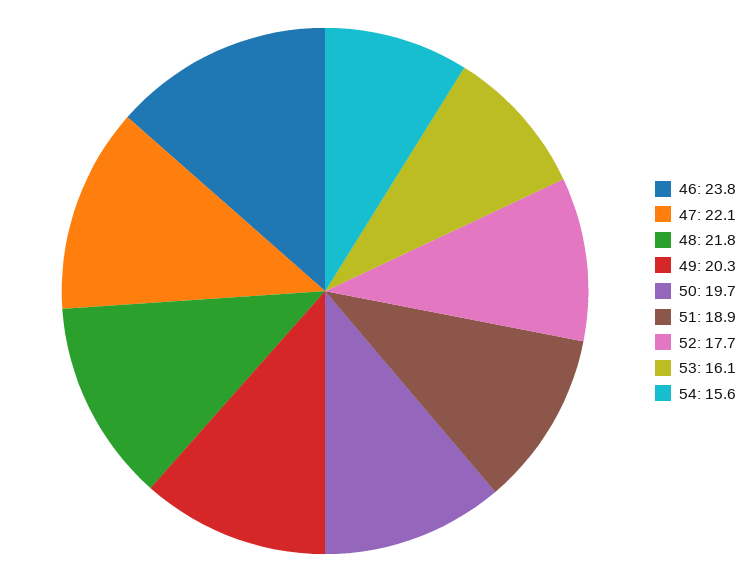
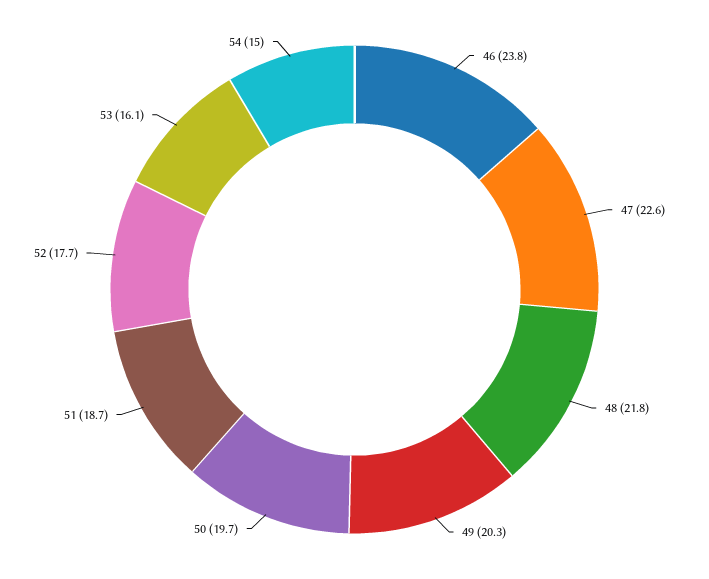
  {
    "46": 23.8,
-   "47": 22.1,
+   "47": 22.6,
    "48": 21.8,
    "49": 20.3,
    "50": 19.7,
-   "51": 18.9,
+   "51": 18.7,
    "52": 17.7,
    "53": 16.1,
-   "54": 15.6
+   "54": 15
  }

